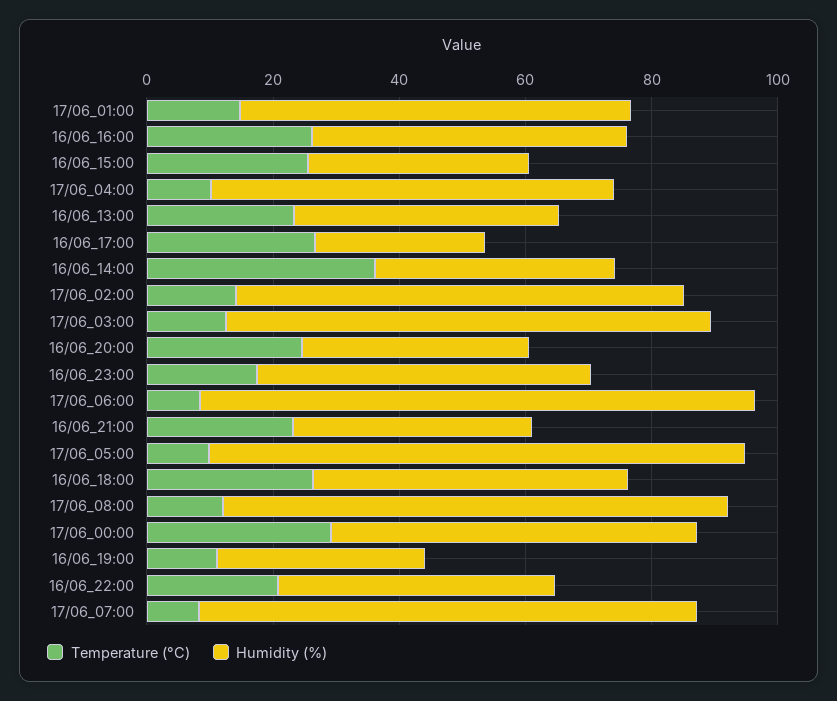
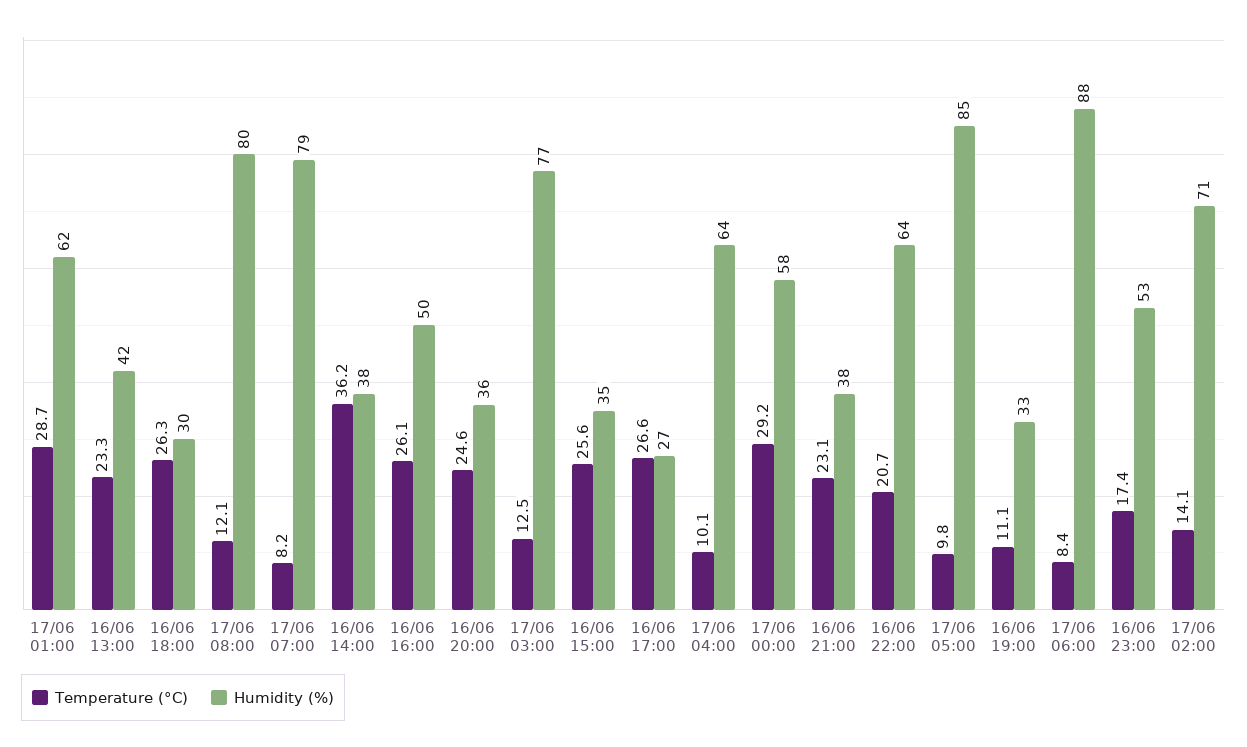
  {
    "Temperature (°C)": {
-     "17/06_01:00": 15,
+     "17/06_01:00": 28.7,
      "16/06_16:00": 26.1,
      "16/06_15:00": 25.6,
      "17/06_04:00": 10.1,
      "16/06_13:00": 23.3,
      "16/06_17:00": 26.6,
      "16/06_14:00": 36.2,
      "17/06_02:00": 14.1,
      "17/06_03:00": 12.5,
      "16/06_20:00": 24.6,
      "16/06_23:00": 17.4,
      "17/06_06:00": 8.4,
      "16/06_21:00": 23.1,
      "17/06_05:00": 9.8,
      "16/06_18:00": 26.3,
      "17/06_08:00": 12.1,
      "17/06_00:00": 29.2,
      "16/06_19:00": 11.1,
      "16/06_22:00": 20.7,
      "17/06_07:00": 8.2
    },
    "Humidity (%)": {
      "17/06_01:00": 62,
      "16/06_16:00": 50,
      "16/06_15:00": 35,
      "17/06_04:00": 64,
      "16/06_13:00": 42,
      "16/06_17:00": 27,
      "16/06_14:00": 38,
      "17/06_02:00": 71,
      "17/06_03:00": 77,
      "16/06_20:00": 36,
      "16/06_23:00": 53,
      "17/06_06:00": 88,
      "16/06_21:00": 38,
      "17/06_05:00": 85,
-     "16/06_18:00": 50,
+     "16/06_18:00": 30,
      "17/06_08:00": 80,
      "17/06_00:00": 58,
      "16/06_19:00": 33,
-     "16/06_22:00": 45,
+     "16/06_22:00": 64,
      "17/06_07:00": 79
    }
  }

